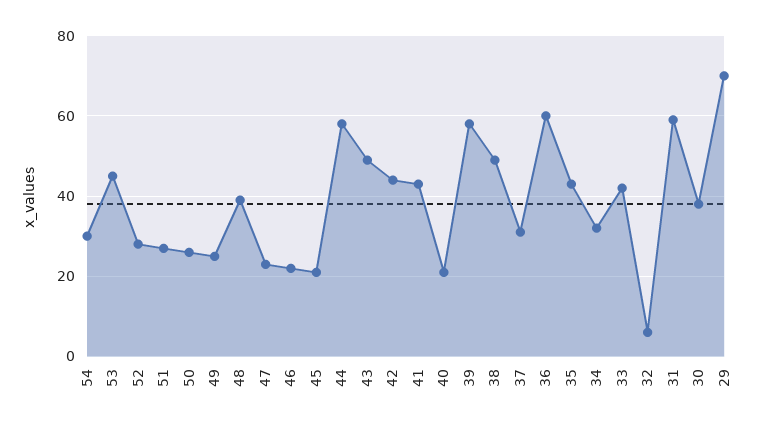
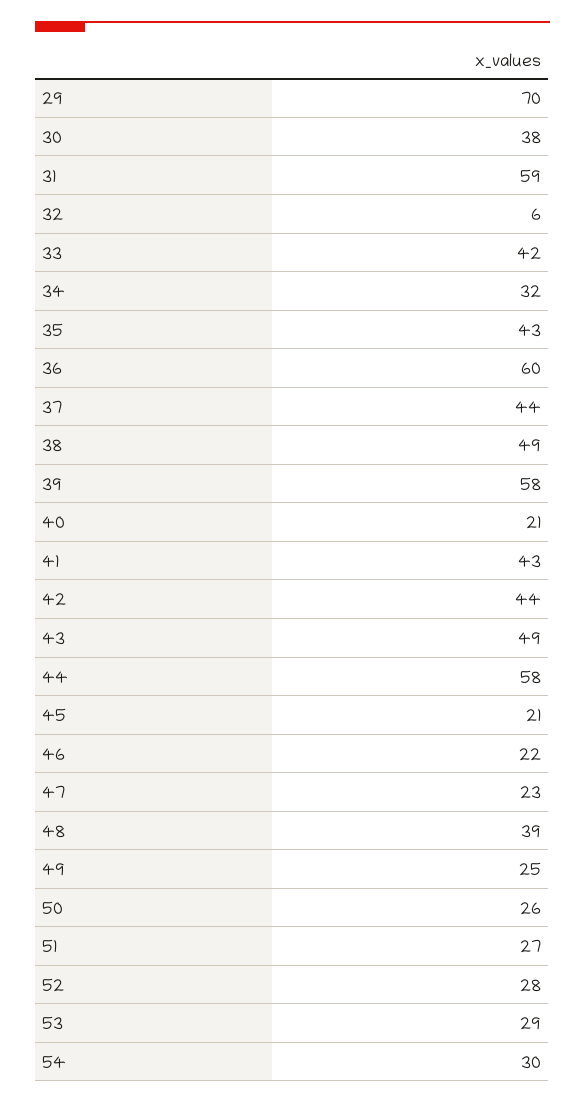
  {
    "54": 30,
-   "53": 45,
+   "53": 29,
    "52": 28,
    "51": 27,
    "50": 26,
    "49": 25,
    "48": 39,
    "47": 23,
    "46": 22,
    "45": 21,
    "44": 58,
    "43": 49,
    "42": 44,
    "41": 43,
    "40": 21,
    "39": 58,
    "38": 49,
-   "37": 30,
+   "37": 44,
    "36": 60,
    "35": 43,
    "34": 32,
    "33": 42,
    "32": 6,
    "31": 59,
    "30": 38,
    "29": 70
  }

